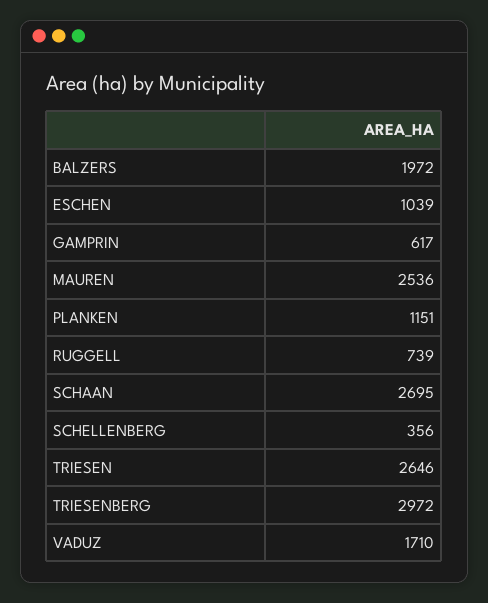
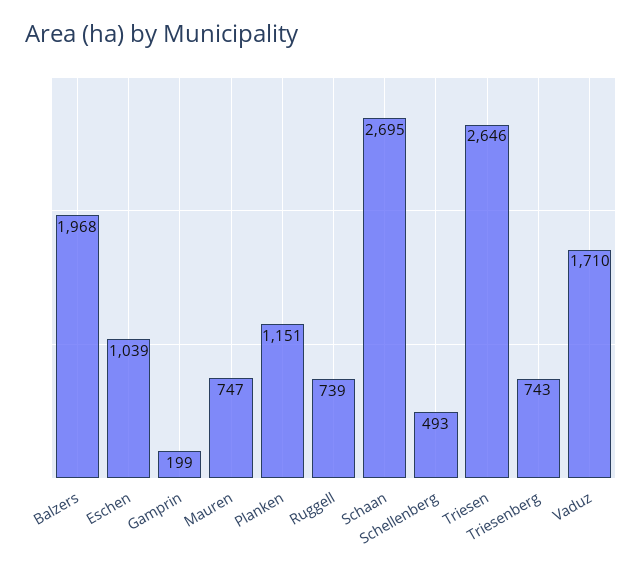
  {
-   "BALZERS": 1972,
+   "BALZERS": 1968,
    "ESCHEN": 1039,
-   "GAMPRIN": 617,
+   "GAMPRIN": 199,
-   "MAUREN": 2536,
+   "MAUREN": 747,
    "PLANKEN": 1151,
    "RUGGELL": 739,
    "SCHAAN": 2695,
-   "SCHELLENBERG": 356,
+   "SCHELLENBERG": 493,
    "TRIESEN": 2646,
-   "TRIESENBERG": 2972,
+   "TRIESENBERG": 743,
    "VADUZ": 1710
  }

